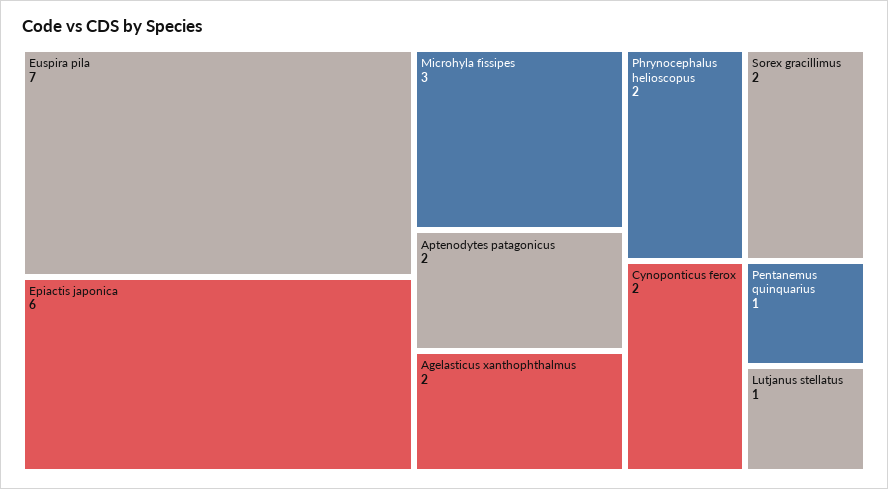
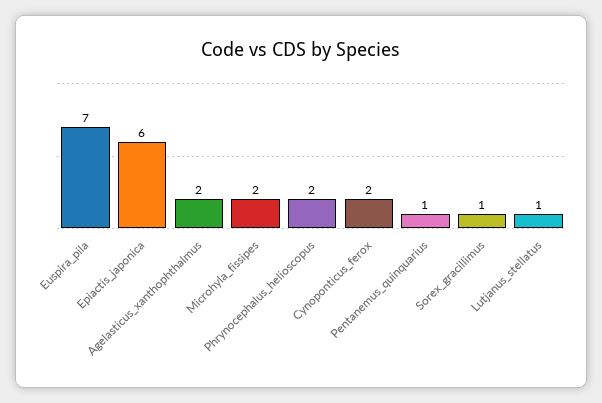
  {
    "Euspira pila": 7,
    "Epiactis japonica": 6,
-   "Microhyla fissipes": 3,
+   "Microhyla fissipes": 2,
-   "Aptenodytes patagonicus": 2,
    "Agelasticus xanthophthalmus": 2,
    "Phrynocephalus helioscopus": 2,
-   "Sorex gracillimus": 2,
+   "Sorex gracillimus": 1,
    "Cynoponticus ferox": 2,
    "Pentanemus quinquarius": 1,
    "Lutjanus stellatus": 1
  }

